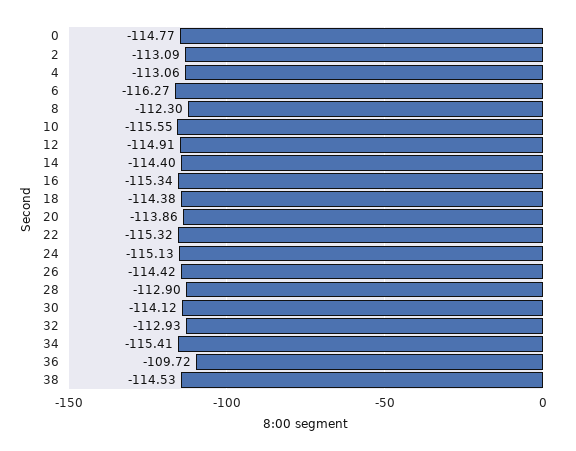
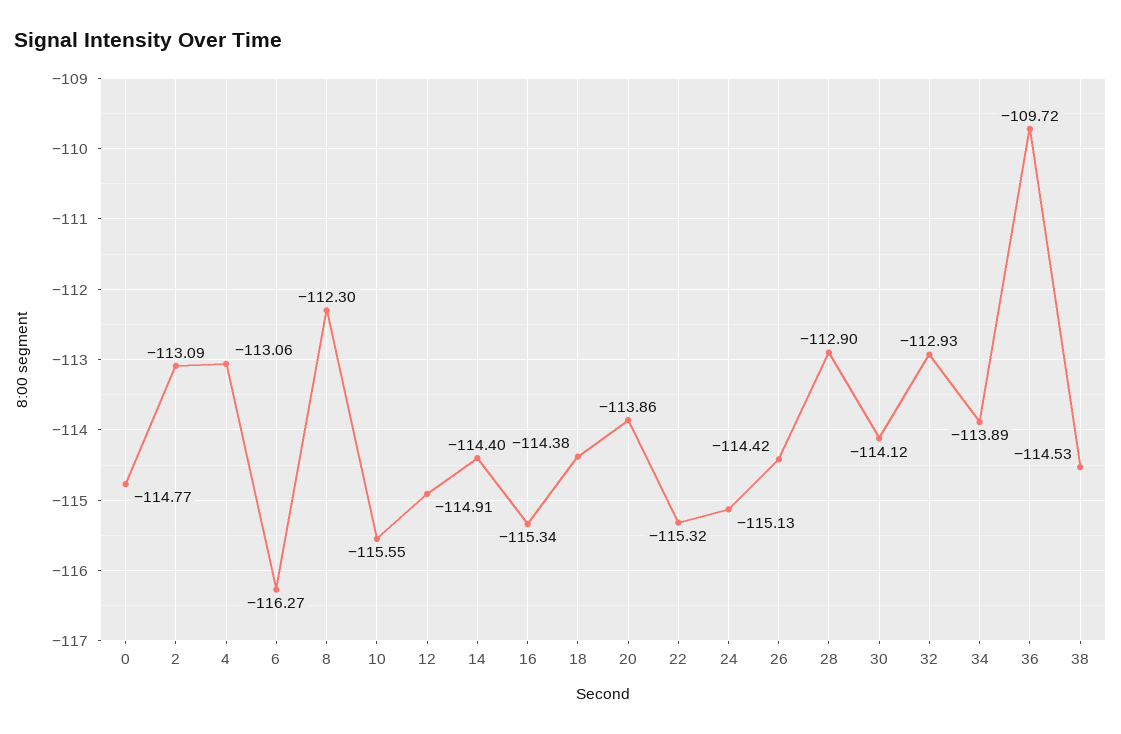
  {
    "0": -114.77,
    "2": -113.09,
    "4": -113.06,
    "6": -116.27,
    "8": -112.3,
    "10": -115.55,
    "12": -114.91,
    "14": -114.4,
    "16": -115.34,
    "18": -114.38,
    "20": -113.86,
    "22": -115.32,
    "24": -115.13,
    "26": -114.42,
    "28": -112.9,
    "30": -114.12,
    "32": -112.93,
-   "34": -115.41,
+   "34": -113.89,
    "36": -109.72,
    "38": -114.53
  }

